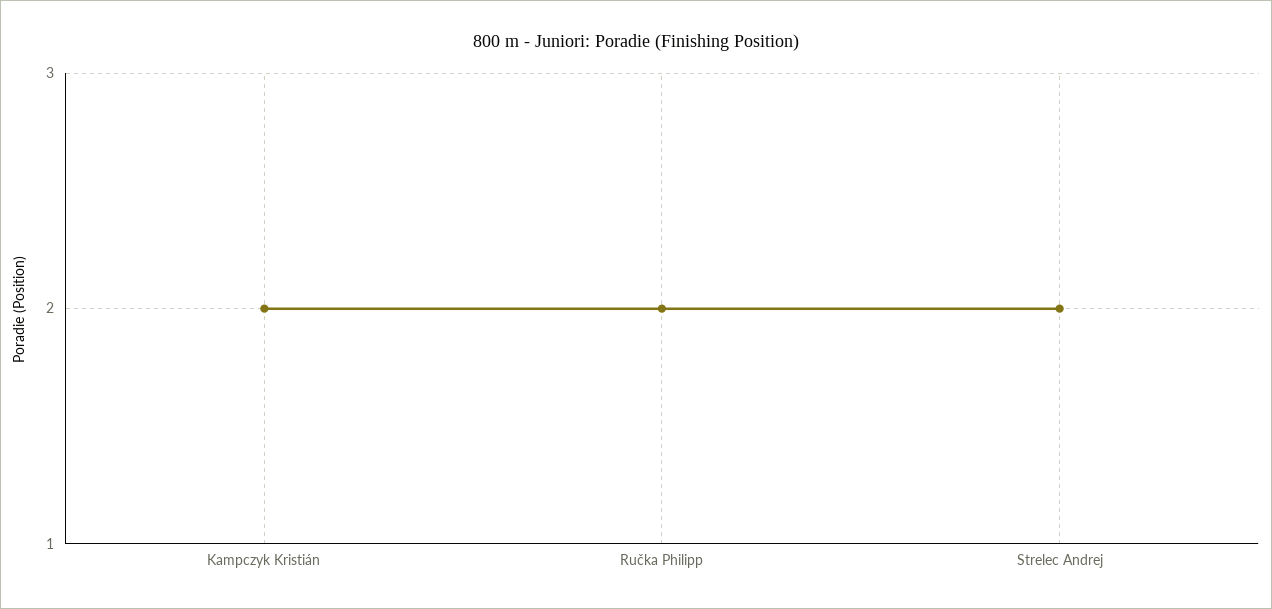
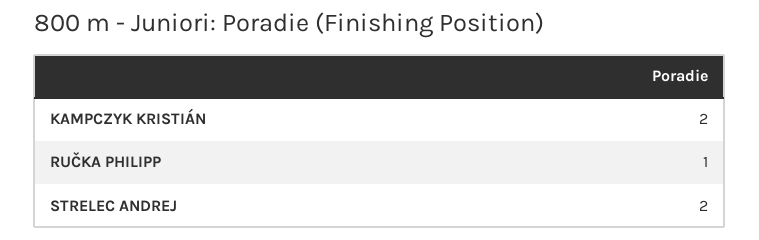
  {
    "Kampczyk Kristián": 2,
-   "Ručka Philipp": 2,
+   "Ručka Philipp": 1,
    "Strelec Andrej": 2
  }

